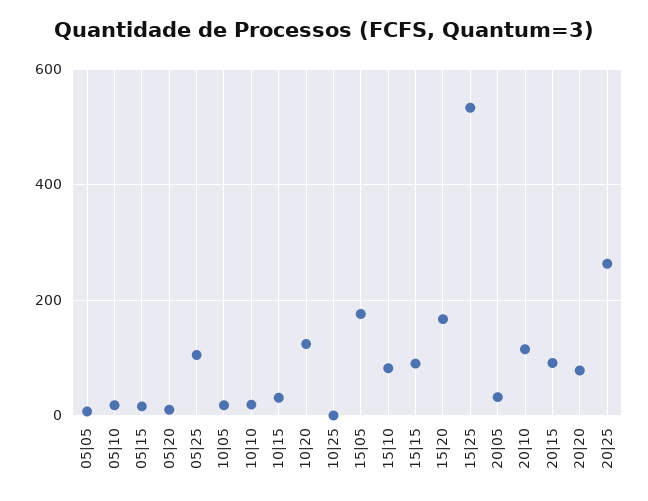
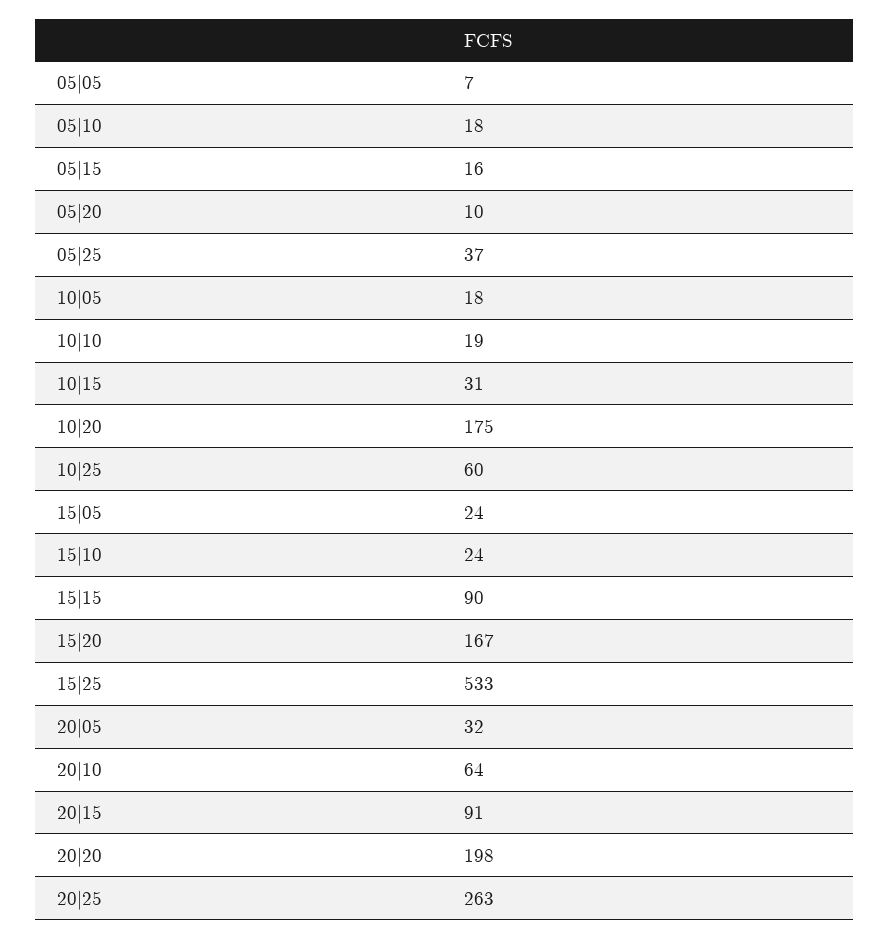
  {
    "05|05": 7,
    "05|10": 18,
    "05|15": 16,
    "05|20": 10,
-   "05|25": 100,
+   "05|25": 37,
    "10|05": 18,
    "10|10": 19,
    "10|15": 31,
-   "10|20": 120,
+   "10|20": 175,
-   "10|25": 0,
+   "10|25": 60,
-   "15|05": 180,
+   "15|05": 24,
-   "15|10": 80,
+   "15|10": 24,
    "15|15": 90,
    "15|20": 167,
    "15|25": 533,
    "20|05": 32,
-   "20|10": 120,
+   "20|10": 64,
    "20|15": 91,
-   "20|20": 80,
+   "20|20": 198,
    "20|25": 263
  }

